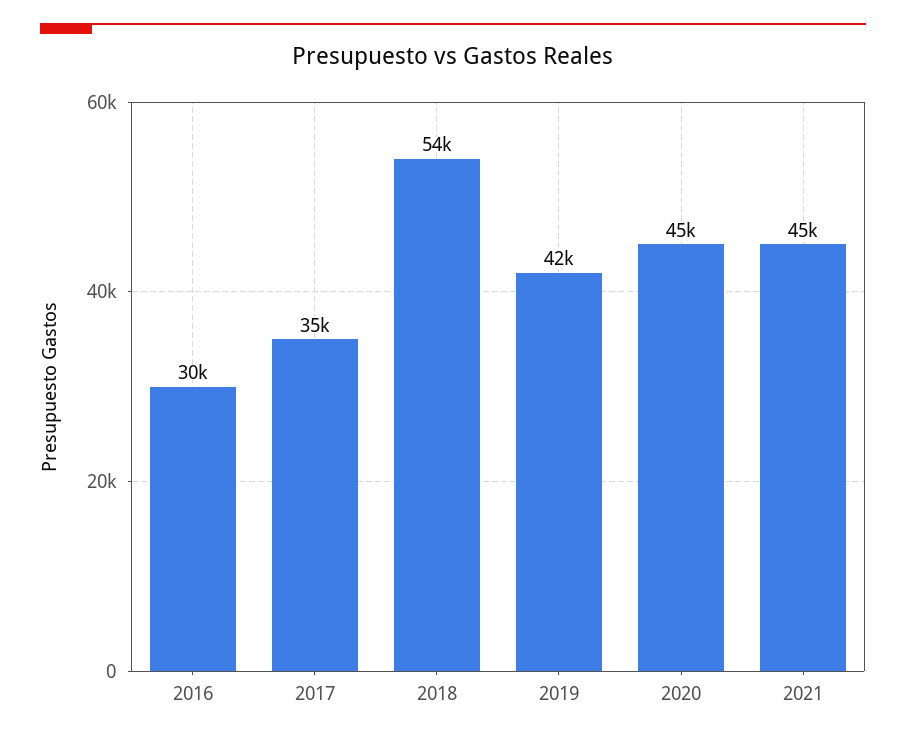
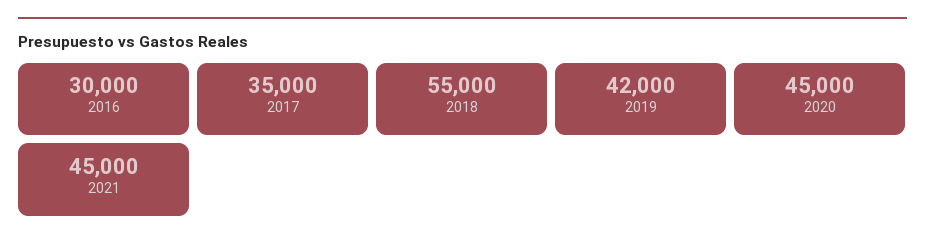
  {
    "2016": 30000,
    "2017": 35000,
-   "2018": 54000,
+   "2018": 55000,
    "2019": 42000,
    "2020": 45000,
    "2021": 45000
  }

